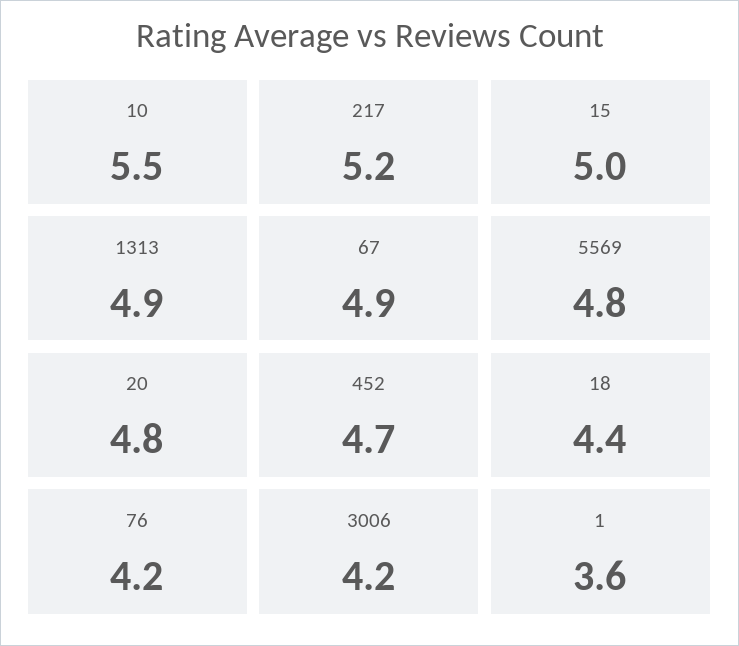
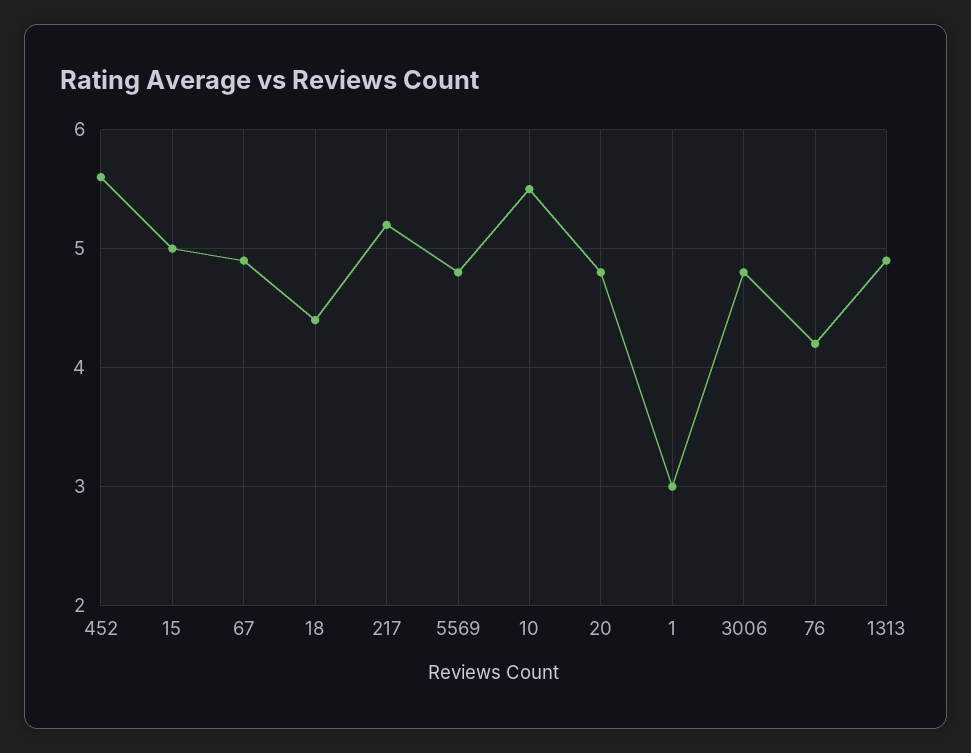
  {
    "10": 5.5,
    "217": 5.2,
    "15": 5,
    "1313": 4.9,
    "67": 4.9,
    "5569": 4.8,
    "20": 4.8,
-   "452": 4.7,
+   "452": 5.6,
    "18": 4.4,
    "76": 4.2,
-   "3006": 4.2,
+   "3006": 4.8,
-   "1": 3.6
+   "1": 3
  }

